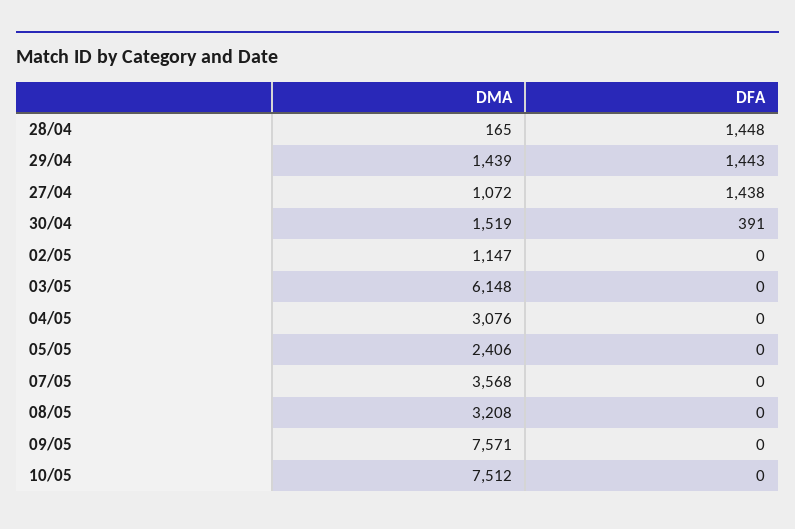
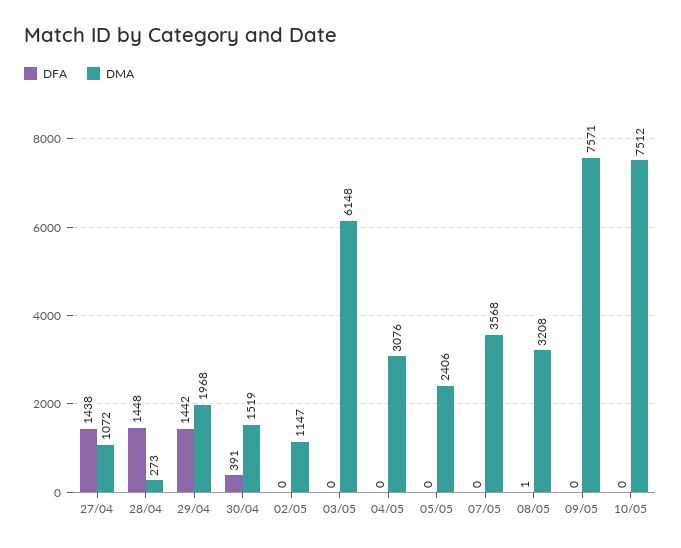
  {
    "DMA": {
-     "28/04": 165,
+     "28/04": 273,
-     "29/04": 1439,
+     "29/04": 1968,
      "27/04": 1072,
      "30/04": 1519,
      "02/05": 1147,
      "03/05": 6148,
      "04/05": 3076,
      "05/05": 2406,
      "07/05": 3568,
      "08/05": 3208,
      "09/05": 7571,
      "10/05": 7512
    },
    "DFA": {
      "28/04": 1448,
-     "29/04": 1443,
+     "29/04": 1442,
      "27/04": 1438,
      "30/04": 391,
      "02/05": 0,
      "03/05": 0,
      "04/05": 0,
      "05/05": 0,
      "07/05": 0,
-     "08/05": 0,
+     "08/05": 1,
      "09/05": 0,
      "10/05": 0
    }
  }

